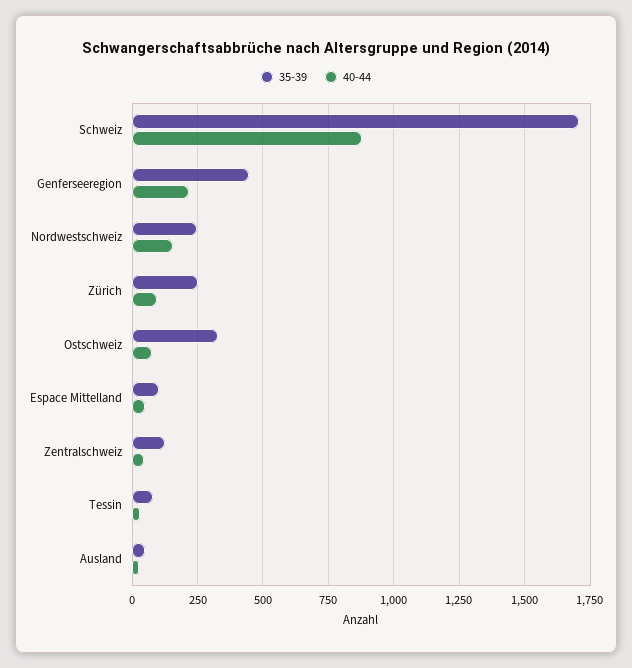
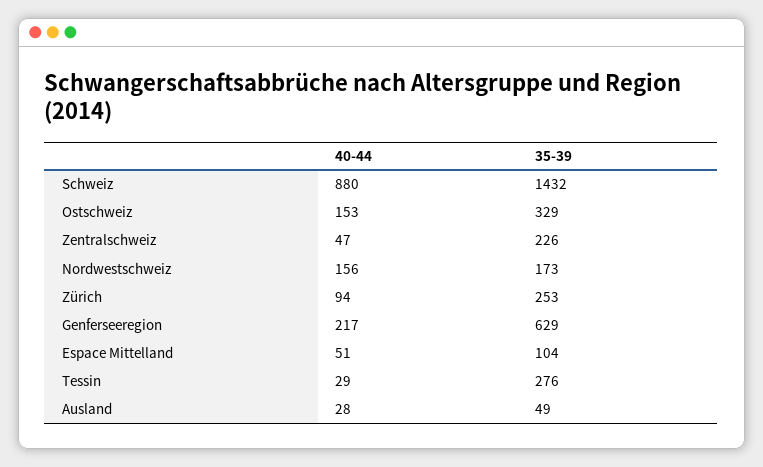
  {
    "35-39": {
-     "Schweiz": 1700,
+     "Schweiz": 1432,
-     "Genferseeregion": 450,
+     "Genferseeregion": 629,
-     "Nordwestschweiz": 250,
+     "Nordwestschweiz": 173,
      "Zürich": 253,
      "Ostschweiz": 329,
      "Espace Mittelland": 104,
-     "Zentralschweiz": 125,
+     "Zentralschweiz": 226,
-     "Tessin": 75,
+     "Tessin": 276,
      "Ausland": 49
    },
    "40-44": {
      "Schweiz": 880,
      "Genferseeregion": 217,
      "Nordwestschweiz": 156,
      "Zürich": 94,
-     "Ostschweiz": 75,
+     "Ostschweiz": 153,
      "Espace Mittelland": 51,
      "Zentralschweiz": 47,
      "Tessin": 29,
      "Ausland": 28
    }
  }

